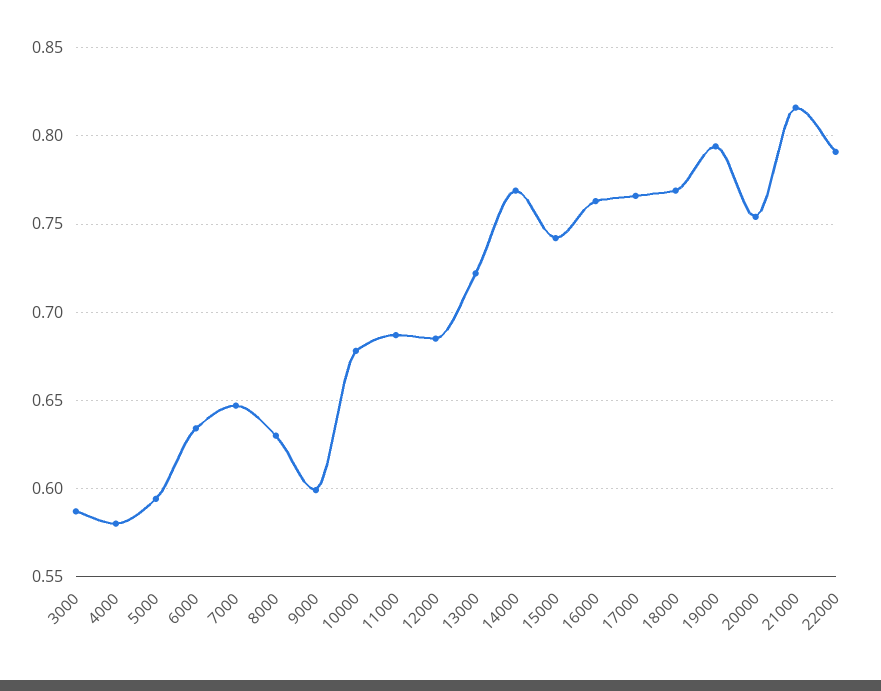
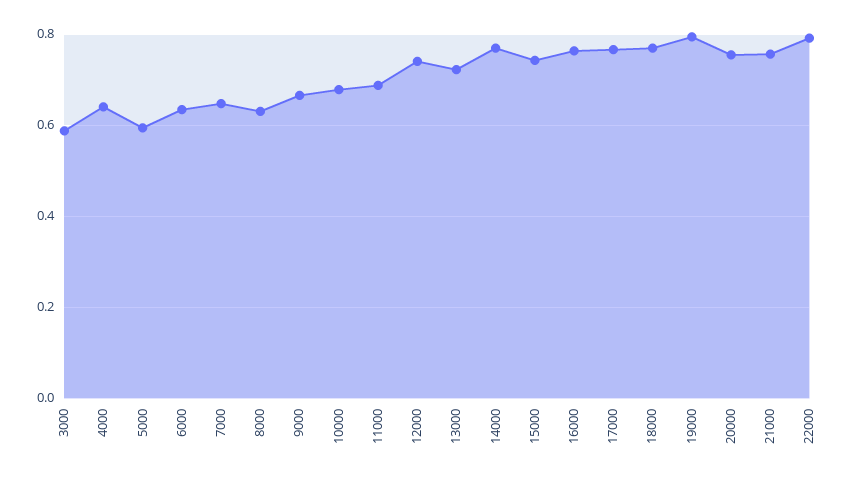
  {
    "3000": 0.585,
-   "4000": 0.58,
+   "4000": 0.64,
    "5000": 0.595,
    "6000": 0.635,
    "7000": 0.645,
    "8000": 0.63,
-   "9000": 0.6,
+   "9000": 0.66,
    "10000": 0.68,
    "11000": 0.685,
-   "12000": 0.685,
+   "12000": 0.74,
    "13000": 0.72,
    "14000": 0.77,
    "15000": 0.74,
    "16000": 0.765,
    "17000": 0.765,
    "18000": 0.77,
    "19000": 0.795,
    "20000": 0.755,
-   "21000": 0.815,
+   "21000": 0.76,
    "22000": 0.79
  }

